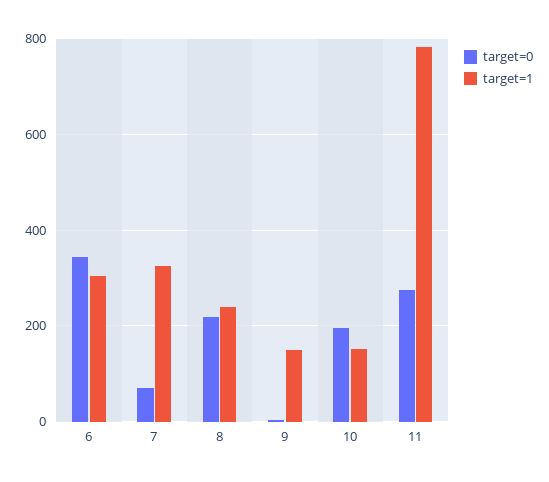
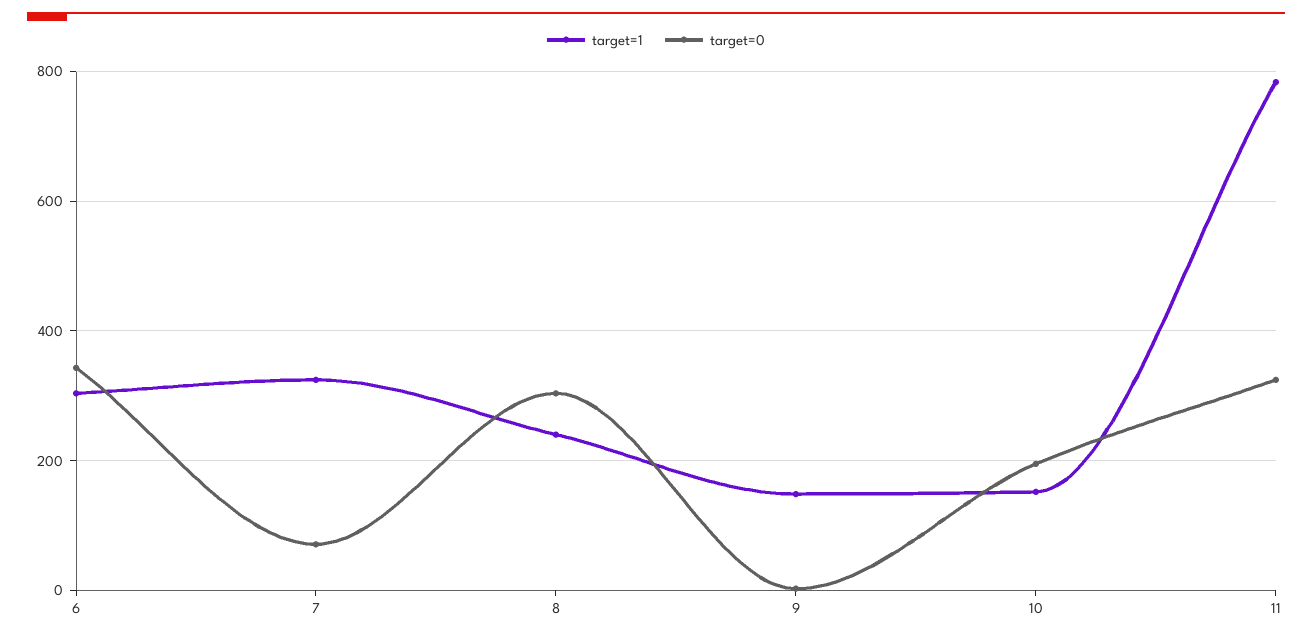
  {
    "target=0": {
      "6": 340,
      "7": 80,
-     "8": 220,
+     "8": 300,
      "9": 0,
      "10": 200,
-     "11": 280
+     "11": 320
    },
    "target=1": {
      "6": 300,
      "7": 320,
      "8": 240,
      "9": 140,
      "10": 160,
      "11": 780
    }
  }

